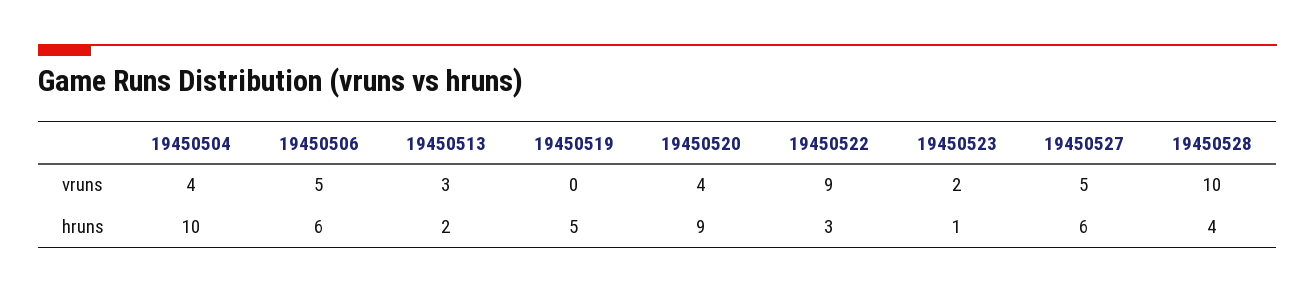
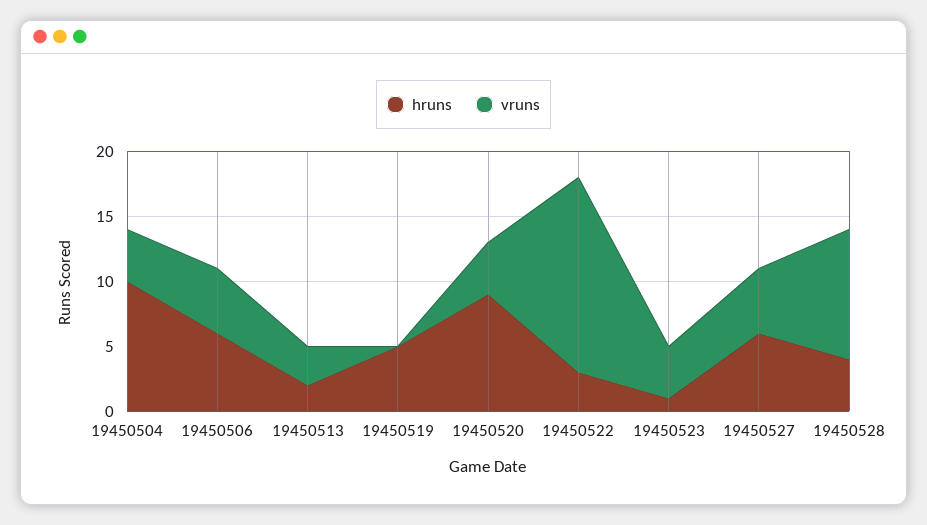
  {
    "vruns": {
      "19450504": 4,
      "19450506": 5,
      "19450513": 3,
      "19450519": 0,
      "19450520": 4,
-     "19450522": 9,
+     "19450522": 15,
-     "19450523": 2,
+     "19450523": 4,
      "19450527": 5,
      "19450528": 10
    },
    "hruns": {
      "19450504": 10,
      "19450506": 6,
      "19450513": 2,
      "19450519": 5,
      "19450520": 9,
      "19450522": 3,
      "19450523": 1,
      "19450527": 6,
      "19450528": 4
    }
  }

